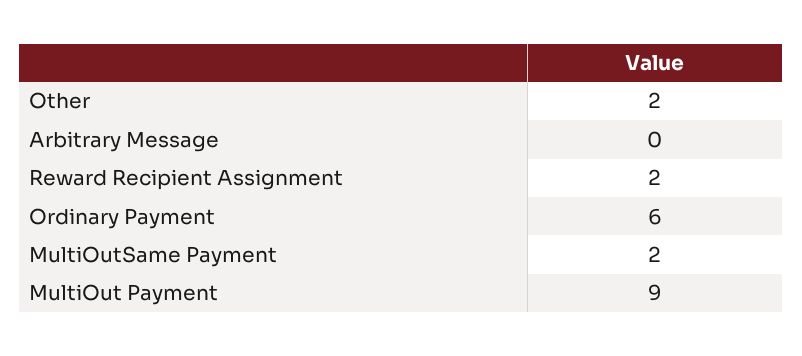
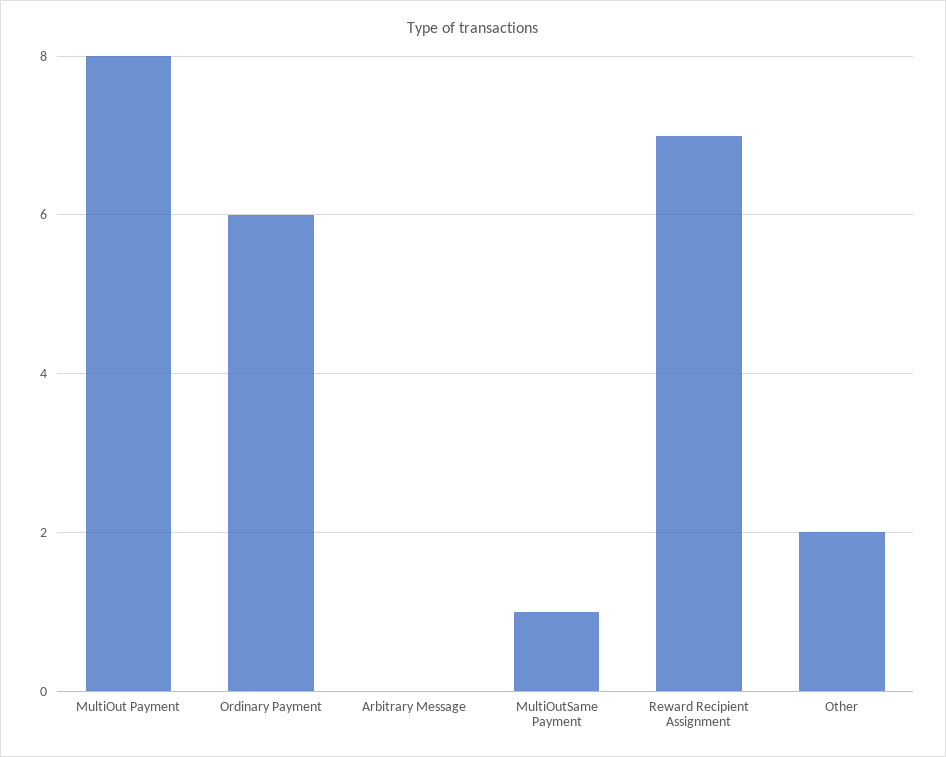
  {
    "Other": 2,
    "Arbitrary Message": 0,
-   "Reward Recipient Assignment": 2,
+   "Reward Recipient Assignment": 7,
    "Ordinary Payment": 6,
-   "MultiOutSame Payment": 2,
+   "MultiOutSame Payment": 1,
-   "MultiOut Payment": 9
+   "MultiOut Payment": 8
  }

